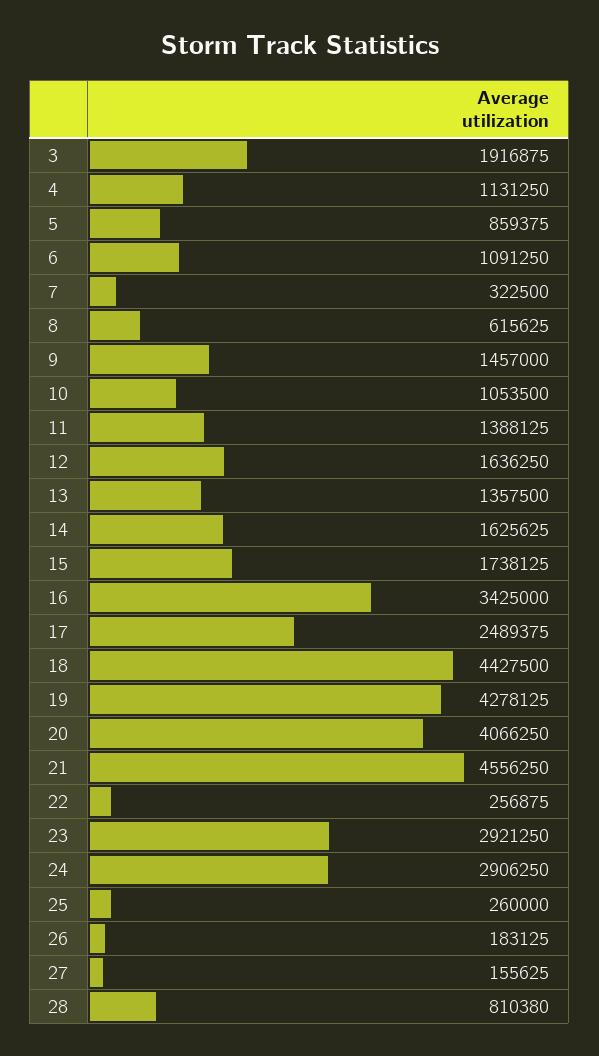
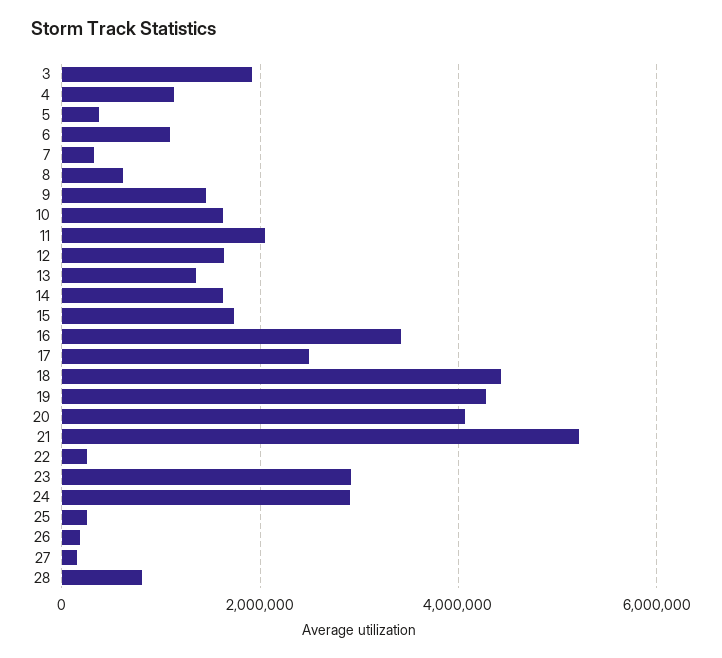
  {
    "3": 1916875,
    "4": 1131250,
-   "5": 859375,
+   "5": 400000,
    "6": 1091250,
    "7": 322500,
    "8": 615625,
    "9": 1457000,
-   "10": 1053500,
+   "10": 1600000,
-   "11": 1388125,
+   "11": 2000000,
    "12": 1636250,
    "13": 1357500,
    "14": 1625625,
    "15": 1738125,
    "16": 3425000,
    "17": 2489375,
    "18": 4427500,
    "19": 4278125,
    "20": 4066250,
-   "21": 4556250,
+   "21": 5200000,
    "22": 256875,
    "23": 2921250,
    "24": 2906250,
    "25": 260000,
    "26": 183125,
    "27": 155625,
    "28": 810380
  }

